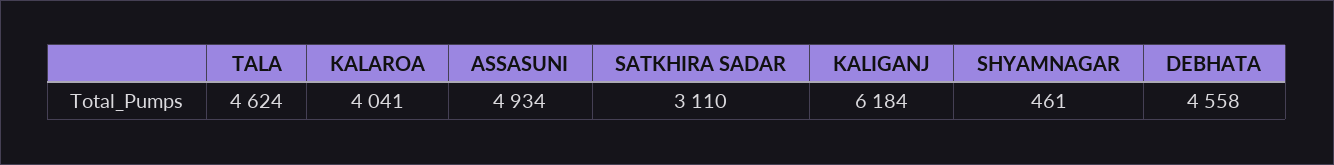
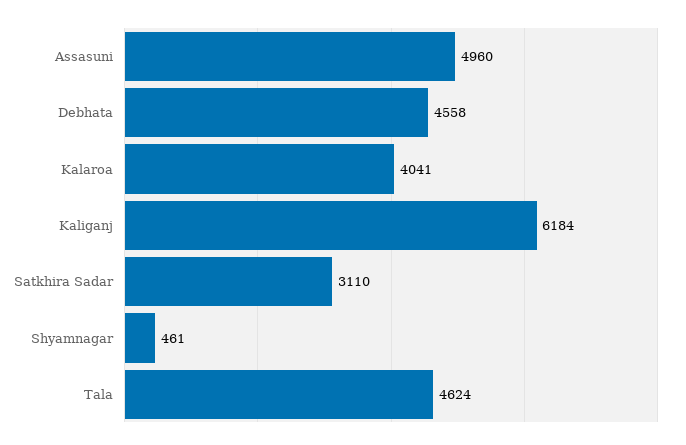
  {
    "TALA": 4624,
    "KALAROA": 4041,
-   "ASSASUNI": 4934,
+   "ASSASUNI": 4960,
    "SATKHIRA SADAR": 3110,
    "KALIGANJ": 6184,
    "SHYAMNAGAR": 461,
    "DEBHATA": 4558
  }

